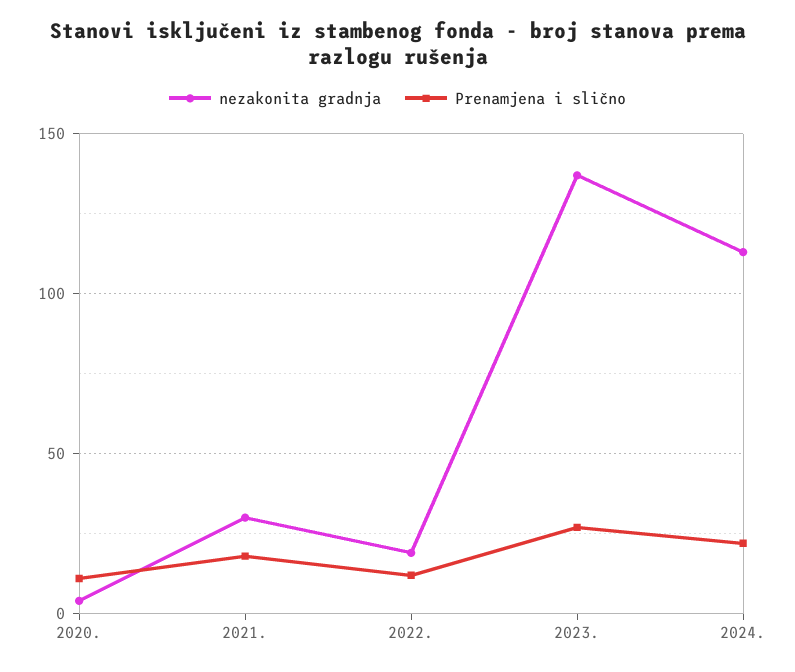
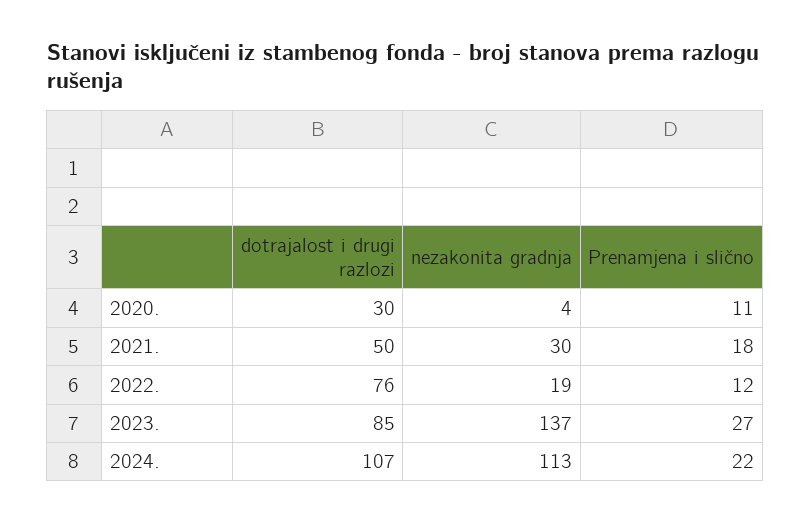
  {
    "nezakonita gradnja": {
      "2020.": 4,
      "2021.": 30,
      "2022.": 19,
      "2023.": 137,
      "2024.": 113
    },
    "Prenamjena i slično": {
      "2020.": 11,
      "2021.": 18,
      "2022.": 12,
      "2023.": 27,
      "2024.": 22
-   }
+   },
+   "dotrajalost i drugi razlozi": {
+     "2020.": 30,
+     "2021.": 50,
+     "2022.": 76,
+     "2023.": 85,
+     "2024.": 107
+   }
  }

